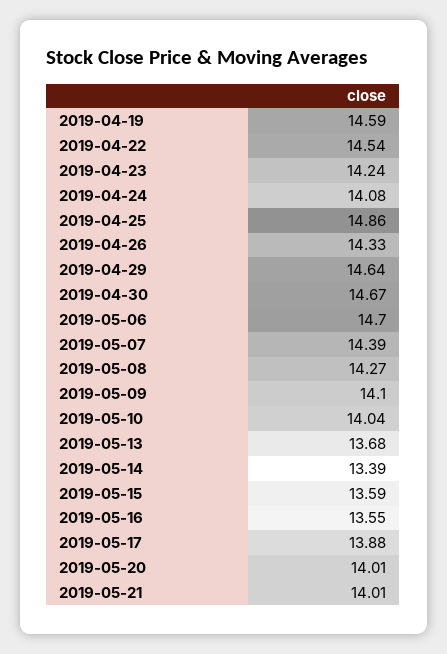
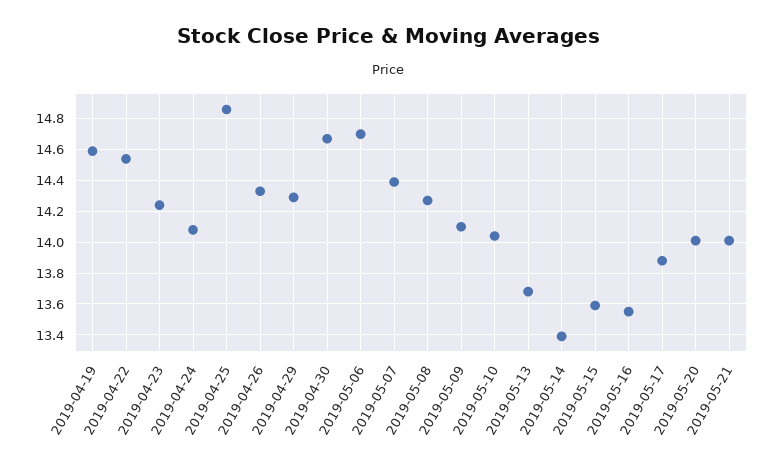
  {
    "2019-04-19": 14.59,
    "2019-04-22": 14.54,
    "2019-04-23": 14.24,
    "2019-04-24": 14.08,
    "2019-04-25": 14.86,
    "2019-04-26": 14.33,
-   "2019-04-29": 14.64,
+   "2019-04-29": 14.3,
    "2019-04-30": 14.67,
    "2019-05-06": 14.7,
    "2019-05-07": 14.39,
    "2019-05-08": 14.27,
    "2019-05-09": 14.1,
    "2019-05-10": 14.04,
    "2019-05-13": 13.68,
    "2019-05-14": 13.39,
    "2019-05-15": 13.59,
    "2019-05-16": 13.55,
    "2019-05-17": 13.88,
    "2019-05-20": 14.01,
    "2019-05-21": 14.01
  }

